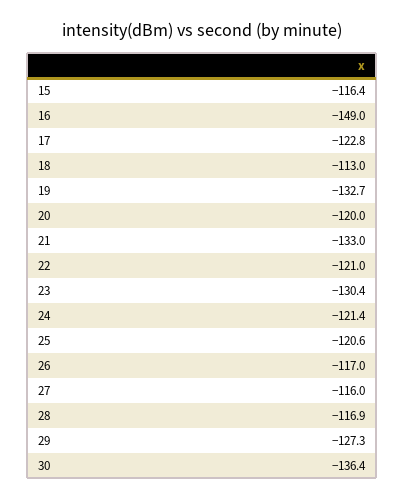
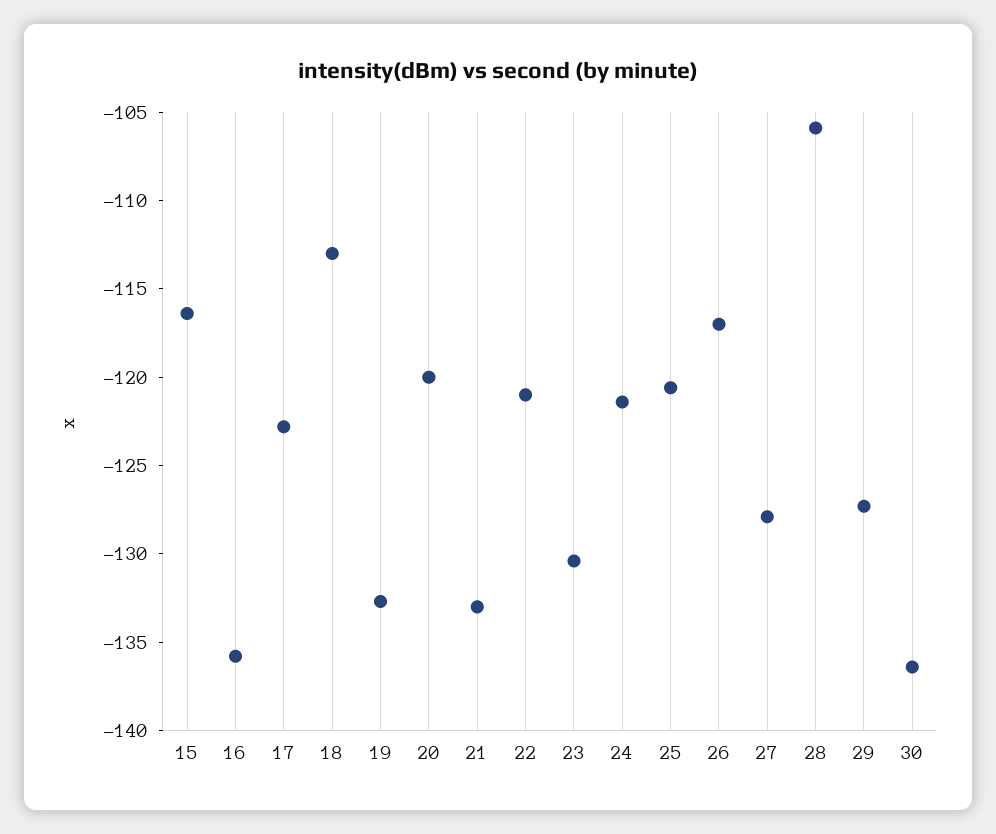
  {
    "15": -116.4,
-   "16": -149,
+   "16": -136,
    "17": -122.8,
    "18": -113,
    "19": -132.7,
    "20": -120,
    "21": -133,
    "22": -121,
    "23": -130.4,
    "24": -121.4,
    "25": -120.6,
    "26": -117,
-   "27": -116,
+   "27": -128,
-   "28": -116.9,
+   "28": -106,
    "29": -127.3,
    "30": -136.4
  }

